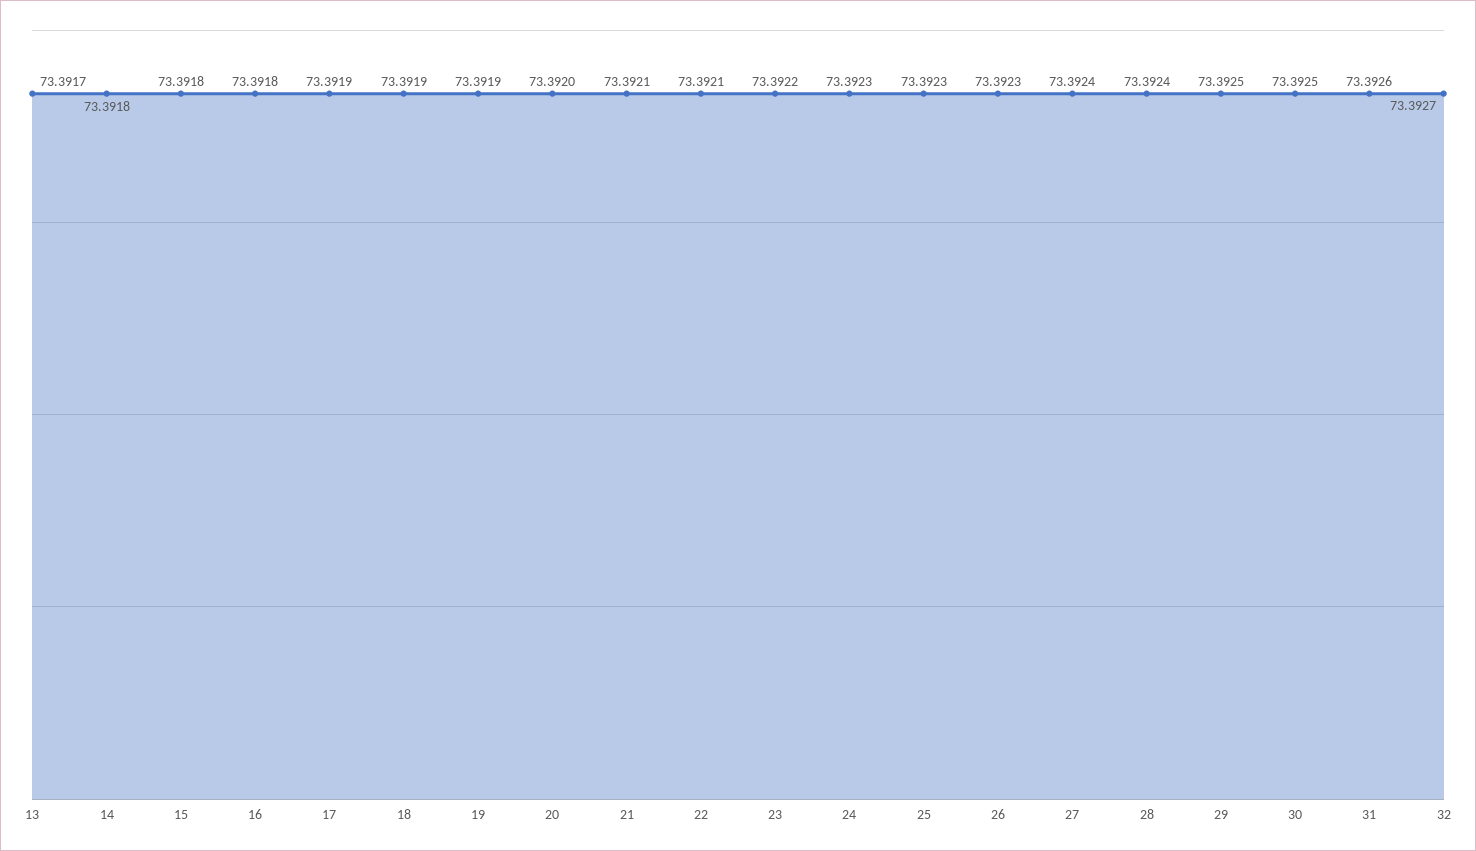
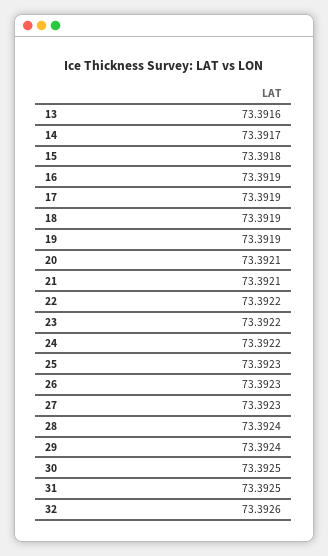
  {
-   "13": 73.3917,
+   "13": 73.3916,
-   "14": 73.3918,
+   "14": 73.3917,
    "15": 73.3918,
-   "16": 73.3918,
+   "16": 73.3919,
    "17": 73.3919,
    "18": 73.3919,
    "19": 73.3919,
-   "20": 73.392,
+   "20": 73.3921,
    "21": 73.3921,
-   "22": 73.3921,
+   "22": 73.3922,
    "23": 73.3922,
-   "24": 73.3923,
+   "24": 73.3922,
    "25": 73.3923,
    "26": 73.3923,
-   "27": 73.3924,
+   "27": 73.3923,
    "28": 73.3924,
-   "29": 73.3925,
+   "29": 73.3924,
    "30": 73.3925,
-   "31": 73.3926,
+   "31": 73.3925,
-   "32": 73.3927
+   "32": 73.3926
  }

